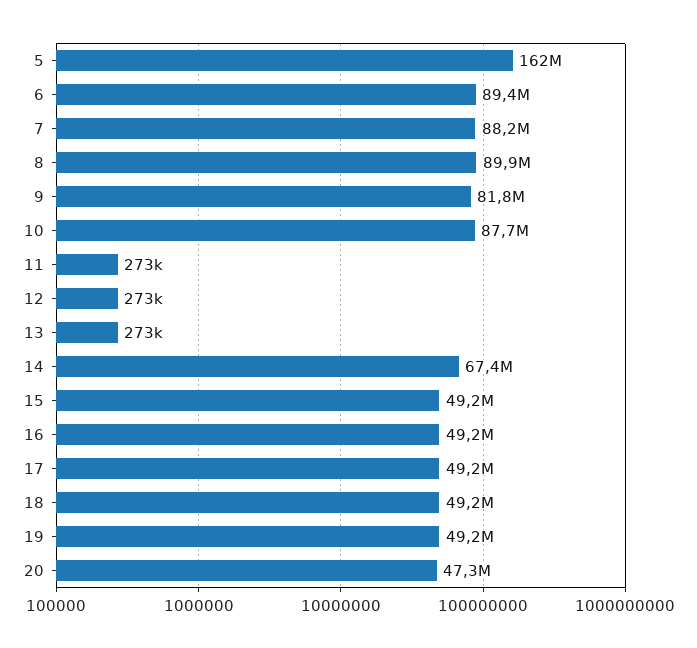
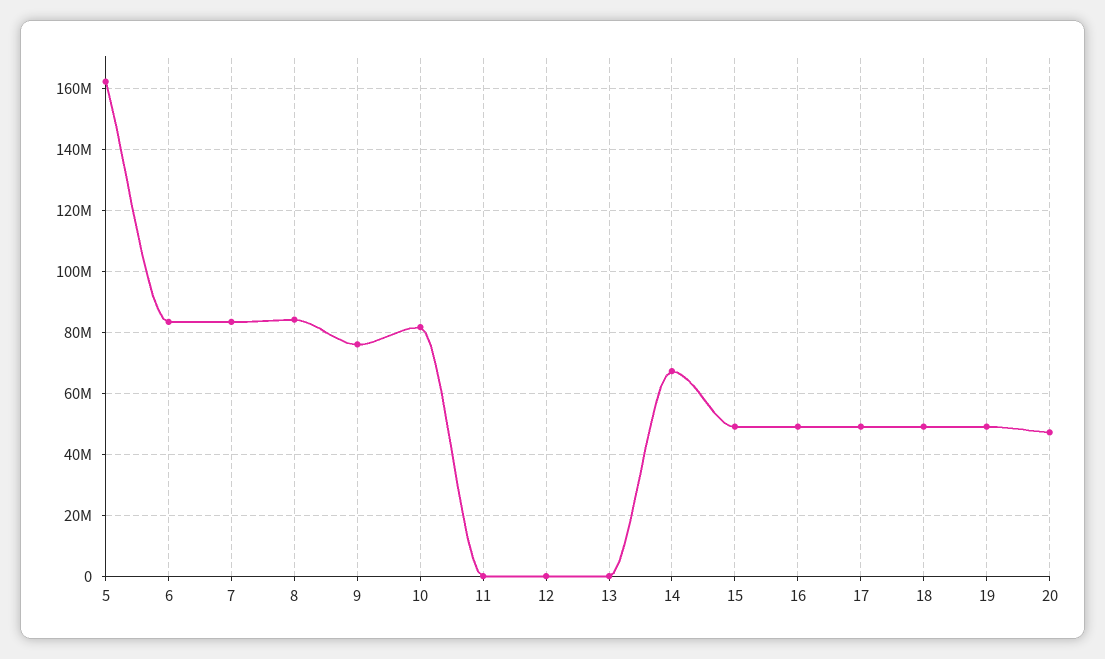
  {
    "5": 162000000,
-   "6": 89400000,
+   "6": 84000000,
-   "7": 88200000,
+   "7": 84000000,
-   "8": 89900000,
+   "8": 84000000,
-   "9": 81800000,
+   "9": 76000000,
-   "10": 87700000,
+   "10": 82000000,
    "11": 273000,
    "12": 273000,
    "13": 273000,
    "14": 67400000,
    "15": 49200000,
    "16": 49200000,
    "17": 49200000,
    "18": 49200000,
    "19": 49200000,
    "20": 47300000
  }

